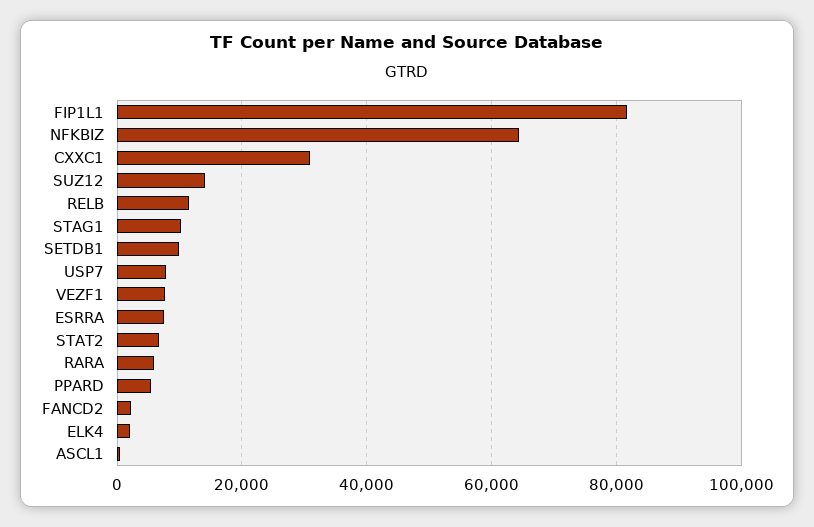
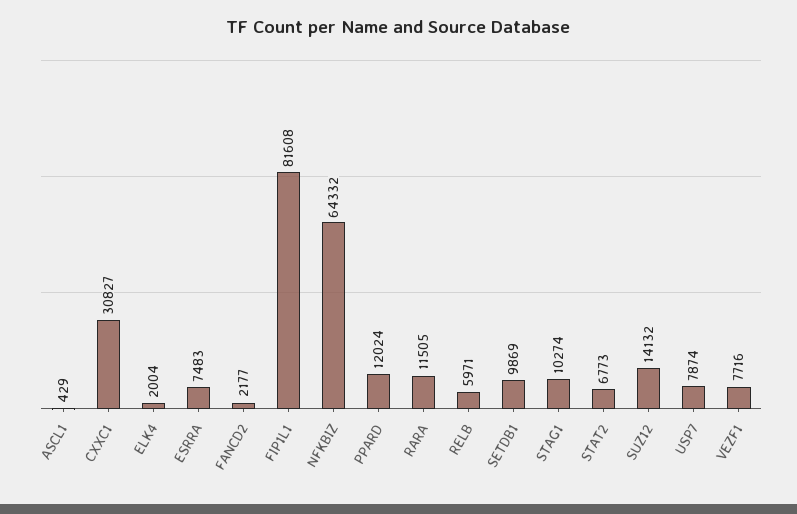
  {
    "FIP1L1": 81608,
    "NFKBIZ": 64332,
    "CXXC1": 30827,
    "SUZ12": 14132,
-   "RELB": 12000,
+   "RELB": 5971,
    "STAG1": 10274,
    "SETDB1": 9869,
    "USP7": 7874,
    "VEZF1": 7716,
    "ESRRA": 7483,
    "STAT2": 6773,
-   "RARA": 6000,
+   "RARA": 11505,
-   "PPARD": 6000,
+   "PPARD": 12024,
    "FANCD2": 2177,
    "ELK4": 2004,
    "ASCL1": 429
  }

